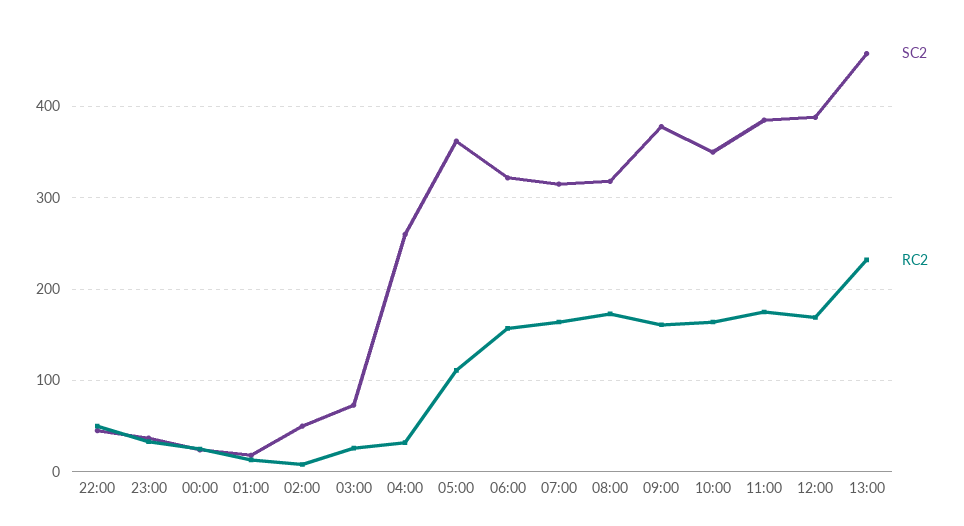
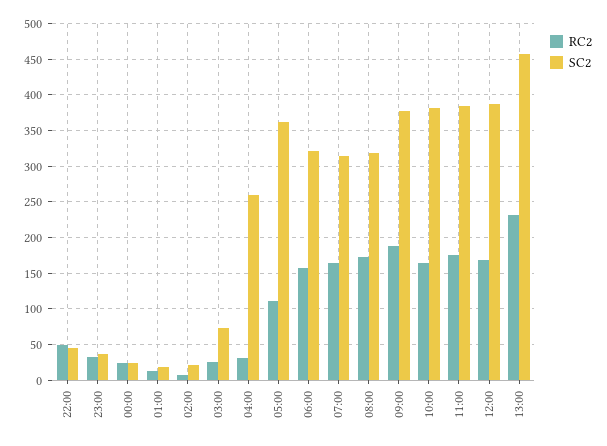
  {
    "SC2": {
      "22:00": 50,
      "23:00": 40,
      "00:00": 20,
      "01:00": 20,
-     "02:00": 50,
+     "02:00": 20,
      "03:00": 70,
      "04:00": 260,
      "05:00": 360,
      "06:00": 320,
      "07:00": 320,
      "08:00": 320,
      "09:00": 380,
-     "10:00": 350,
+     "10:00": 380,
      "11:00": 390,
      "12:00": 390,
      "13:00": 460
    },
    "RC2": {
      "22:00": 50,
      "23:00": 30,
      "00:00": 30,
      "01:00": 10,
      "02:00": 10,
      "03:00": 30,
      "04:00": 30,
      "05:00": 110,
      "06:00": 160,
      "07:00": 160,
      "08:00": 170,
-     "09:00": 160,
+     "09:00": 190,
      "10:00": 160,
      "11:00": 180,
      "12:00": 170,
      "13:00": 230
    }
  }

